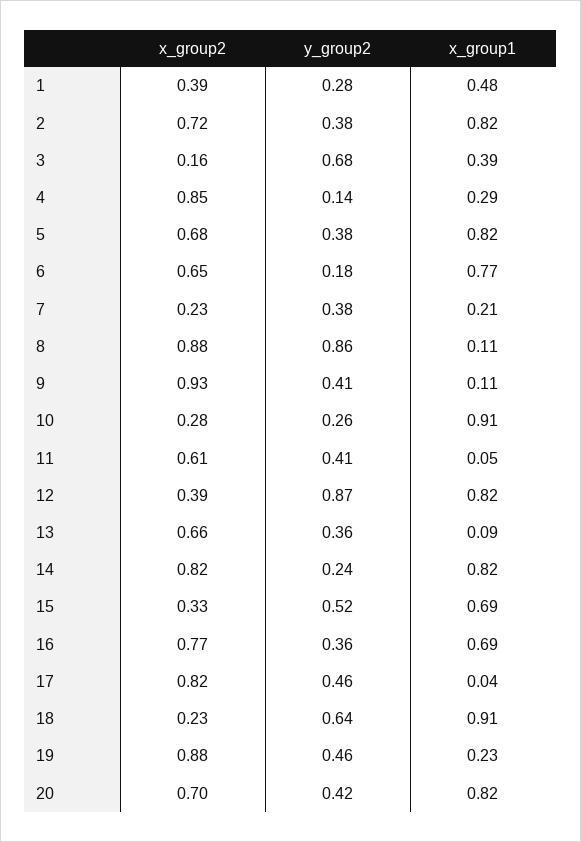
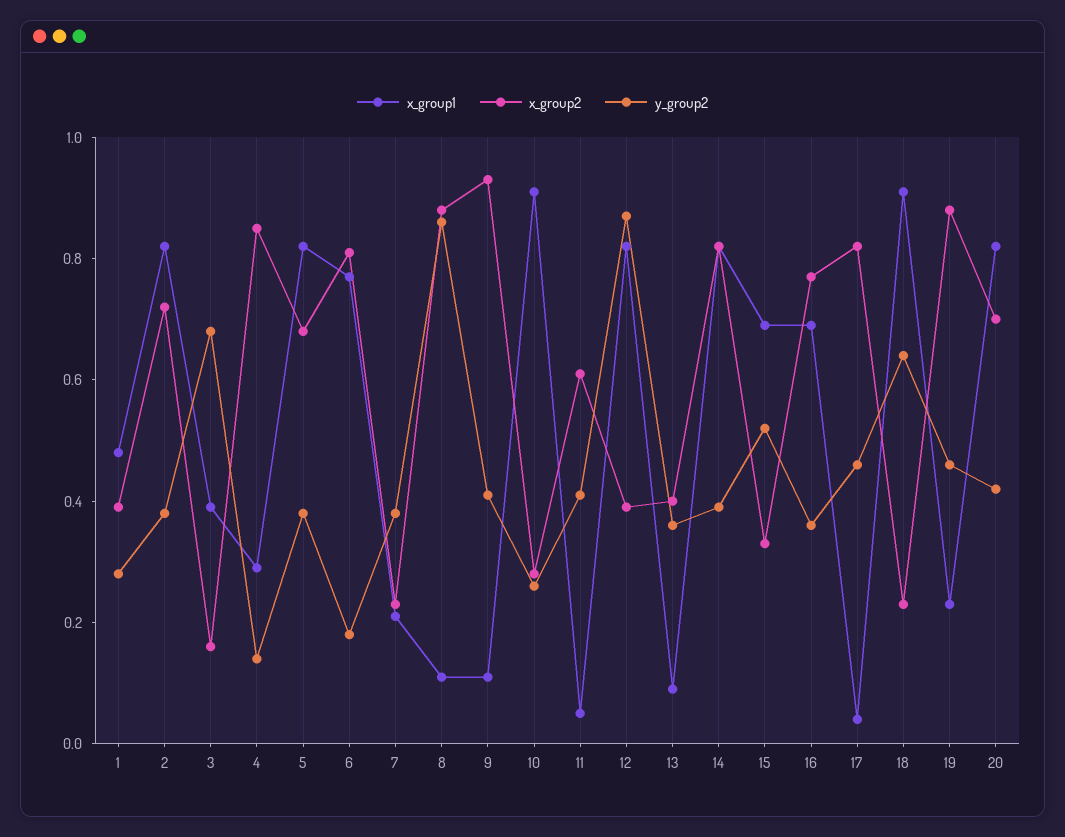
  {
    "x_group2": {
      "1": 0.39,
      "2": 0.72,
      "3": 0.16,
      "4": 0.85,
      "5": 0.68,
-     "6": 0.65,
+     "6": 0.8,
      "7": 0.23,
      "8": 0.88,
      "9": 0.93,
      "10": 0.28,
      "11": 0.61,
      "12": 0.39,
-     "13": 0.66,
+     "13": 0.4,
      "14": 0.82,
      "15": 0.33,
      "16": 0.77,
      "17": 0.82,
      "18": 0.23,
      "19": 0.88,
      "20": 0.7
    },
    "y_group2": {
      "1": 0.28,
      "2": 0.38,
      "3": 0.68,
      "4": 0.14,
      "5": 0.38,
      "6": 0.18,
      "7": 0.38,
      "8": 0.86,
      "9": 0.41,
      "10": 0.26,
      "11": 0.41,
      "12": 0.87,
      "13": 0.36,
-     "14": 0.24,
+     "14": 0.4,
      "15": 0.52,
      "16": 0.36,
      "17": 0.46,
      "18": 0.64,
      "19": 0.46,
      "20": 0.42
    },
    "x_group1": {
      "1": 0.48,
      "2": 0.82,
      "3": 0.39,
      "4": 0.29,
      "5": 0.82,
      "6": 0.77,
      "7": 0.21,
      "8": 0.11,
      "9": 0.11,
      "10": 0.91,
      "11": 0.05,
      "12": 0.82,
      "13": 0.09,
      "14": 0.82,
      "15": 0.69,
      "16": 0.69,
      "17": 0.04,
      "18": 0.91,
      "19": 0.23,
      "20": 0.82
    }
  }

